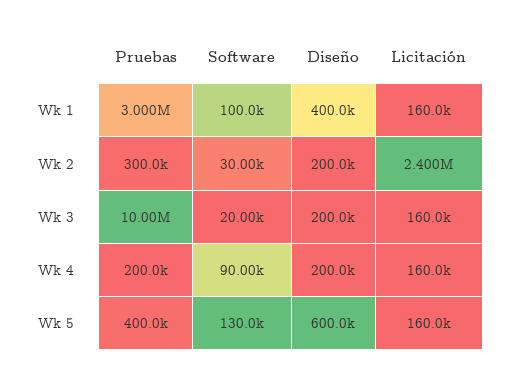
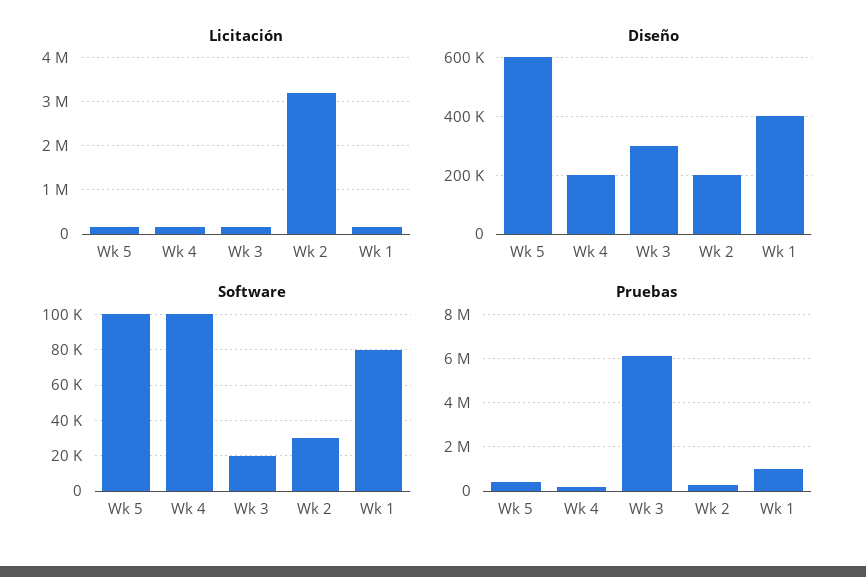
  {
    "Pruebas": {
-     "Wk 1": 3000000,
+     "Wk 1": 1000000,
      "Wk 2": 300000,
-     "Wk 3": 10000000,
+     "Wk 3": 6000000,
      "Wk 4": 200000,
      "Wk 5": 400000
    },
    "Software": {
-     "Wk 1": 100000,
+     "Wk 1": 80000,
      "Wk 2": 30000,
      "Wk 3": 20000,
-     "Wk 4": 90000,
+     "Wk 4": 100000,
-     "Wk 5": 130000
+     "Wk 5": 100000
    },
    "Diseño": {
      "Wk 1": 400000,
      "Wk 2": 200000,
-     "Wk 3": 200000,
+     "Wk 3": 300000,
      "Wk 4": 200000,
      "Wk 5": 600000
    },
    "Licitación": {
      "Wk 1": 160000,
-     "Wk 2": 2400000,
+     "Wk 2": 3200000,
      "Wk 3": 160000,
      "Wk 4": 160000,
      "Wk 5": 160000
    }
  }

